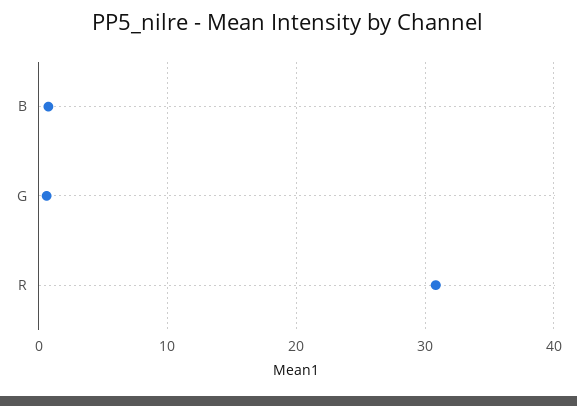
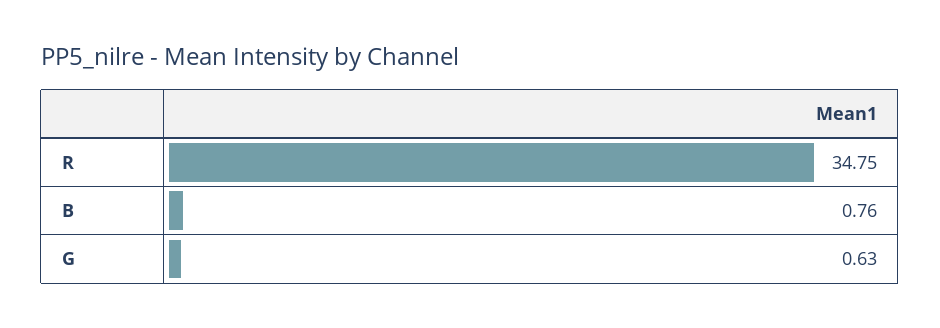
  {
    "B": 0.76,
    "G": 0.63,
-   "R": 31
+   "R": 34.75
  }

